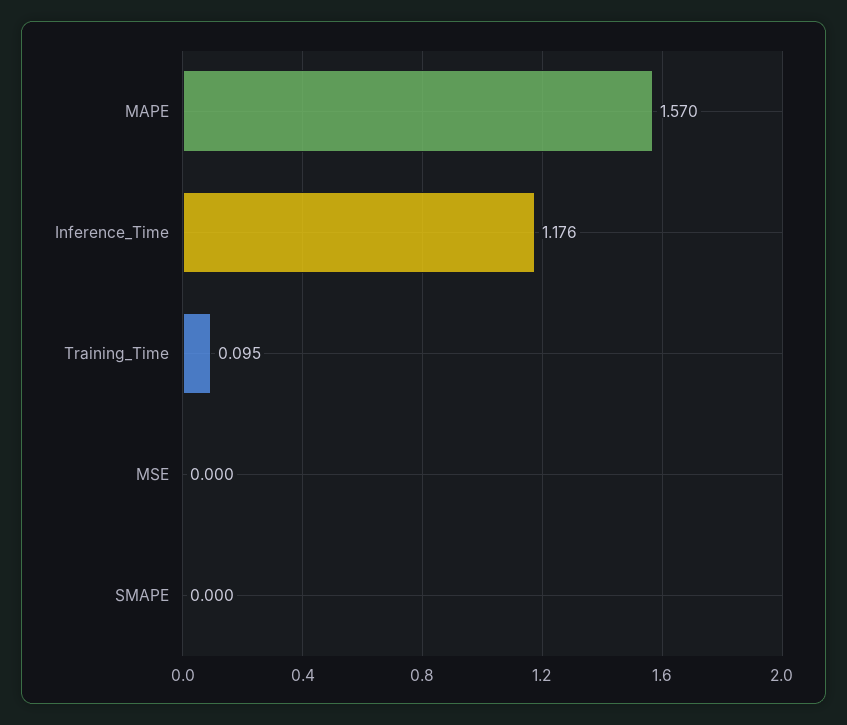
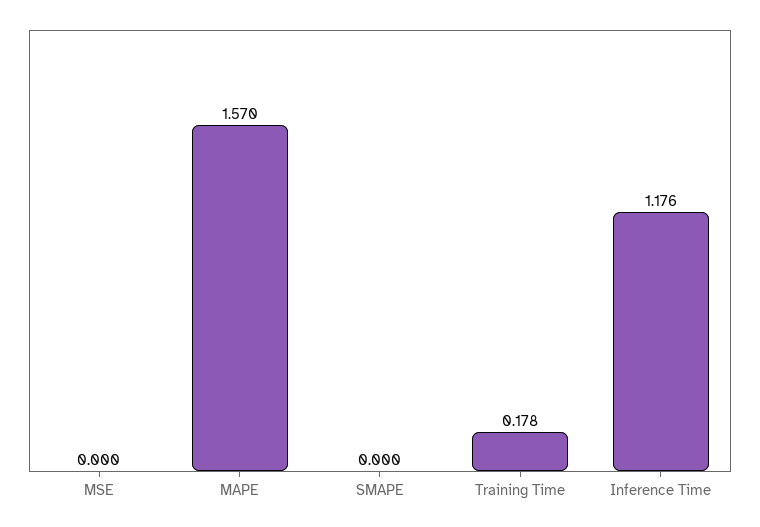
  {
    "MAPE": 1.57,
    "Inference_Time": 1.176,
-   "Training_Time": 0.095,
+   "Training_Time": 0.178,
    "MSE": 0,
    "SMAPE": 0
  }

